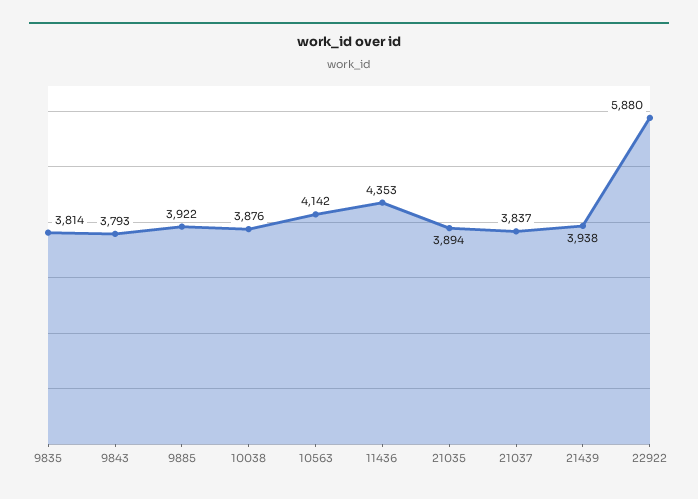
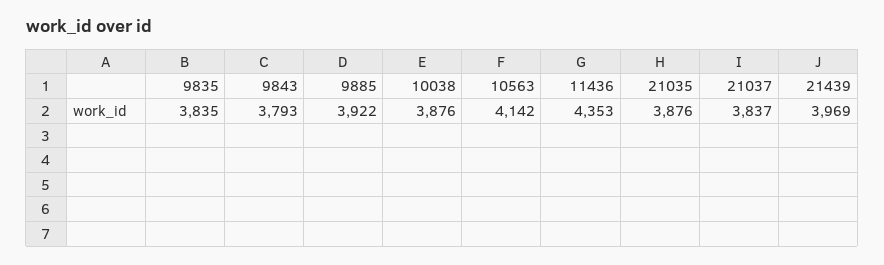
  {
-   "9835": 3814,
+   "9835": 3835,
    "9843": 3793,
    "9885": 3922,
    "10038": 3876,
    "10563": 4142,
    "11436": 4353,
-   "21035": 3894,
+   "21035": 3876,
    "21037": 3837,
-   "21439": 3938,
+   "21439": 3969
-   "22922": 5880
  }

